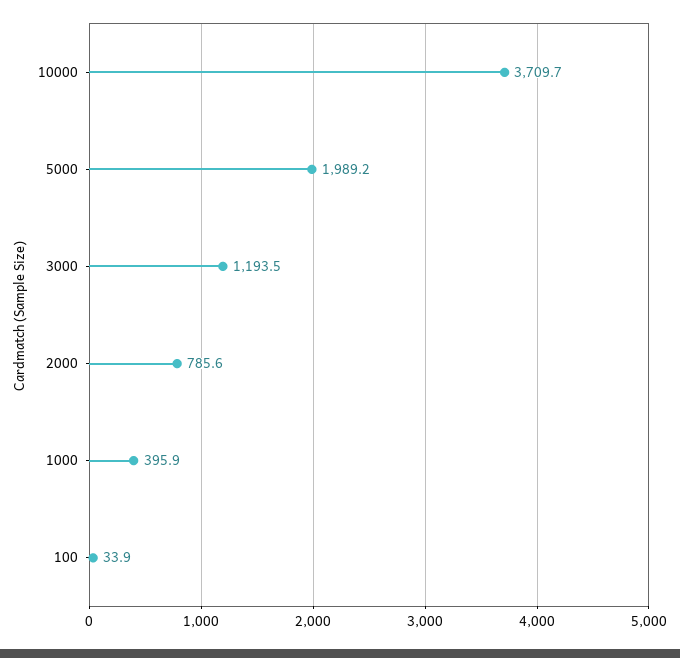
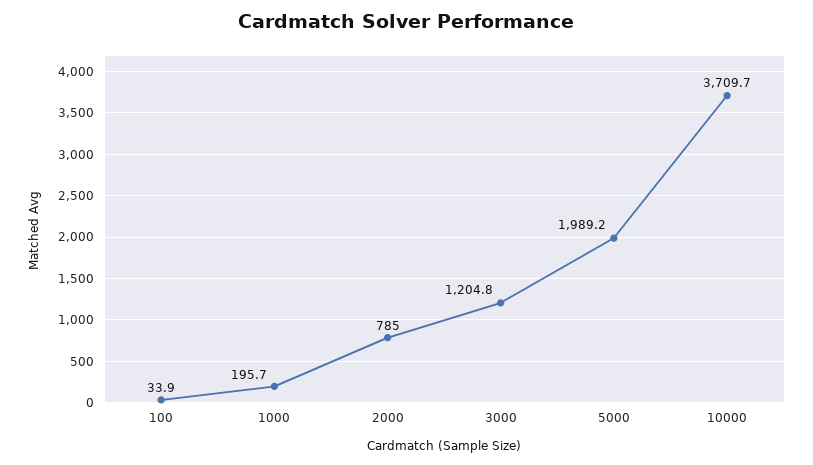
  {
    "10000": 3709.7,
    "5000": 1989.2,
-   "3000": 1193.5,
+   "3000": 1204.8,
-   "2000": 785.6,
+   "2000": 785,
-   "1000": 395.9,
+   "1000": 195.7,
    "100": 33.9
  }

